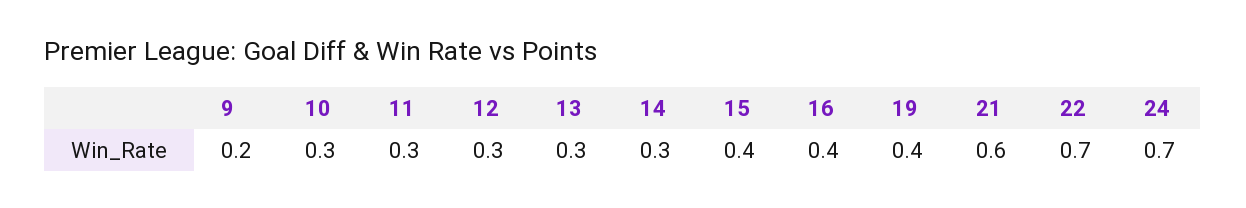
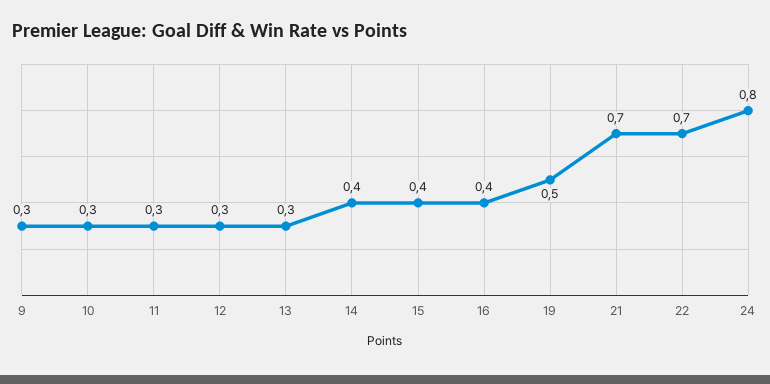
  {
-   "9": 0.2,
+   "9": 0.3,
    "10": 0.3,
    "11": 0.3,
    "12": 0.3,
    "13": 0.3,
-   "14": 0.3,
+   "14": 0.4,
    "15": 0.4,
    "16": 0.4,
-   "19": 0.4,
+   "19": 0.5,
-   "21": 0.6,
+   "21": 0.7,
    "22": 0.7,
-   "24": 0.7
+   "24": 0.8
  }

